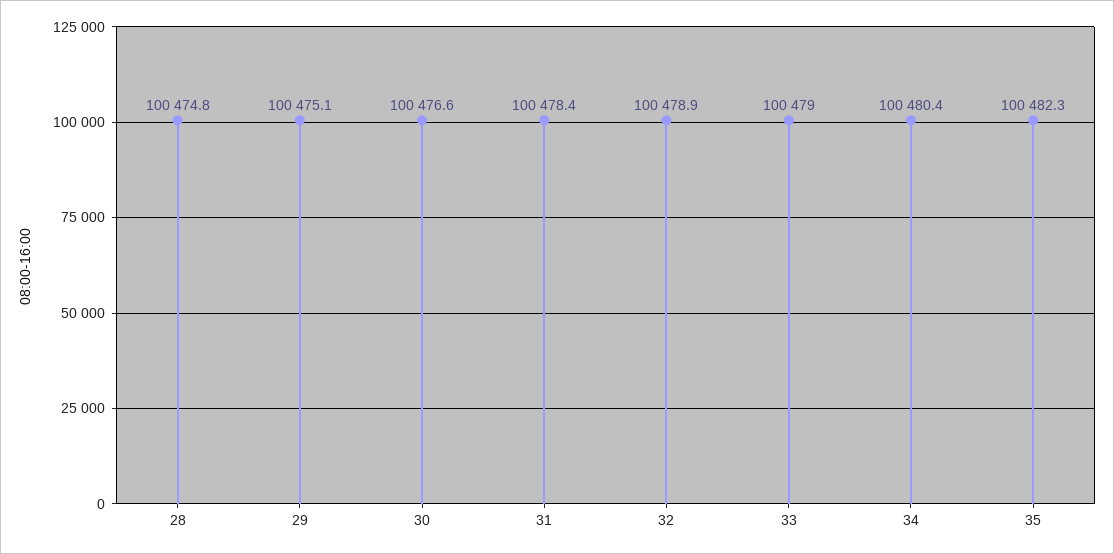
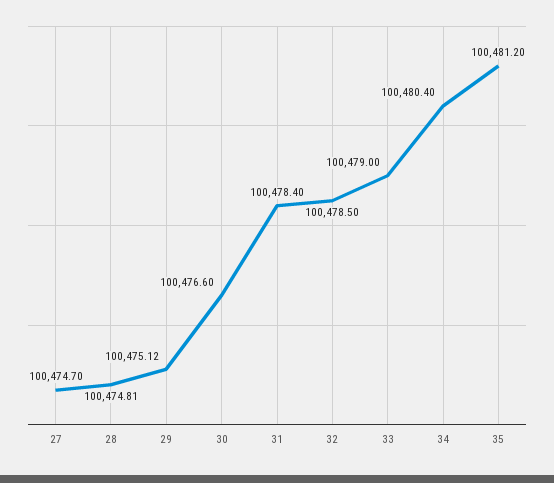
  {
    "28": 100474.81,
    "29": 100475.12,
    "30": 100476.6,
    "31": 100478.4,
-   "32": 100478.9,
+   "32": 100478.5,
    "33": 100479,
    "34": 100480.4,
-   "35": 100482.3
+   "35": 100481.2,
+   "27": 100474.7
  }

